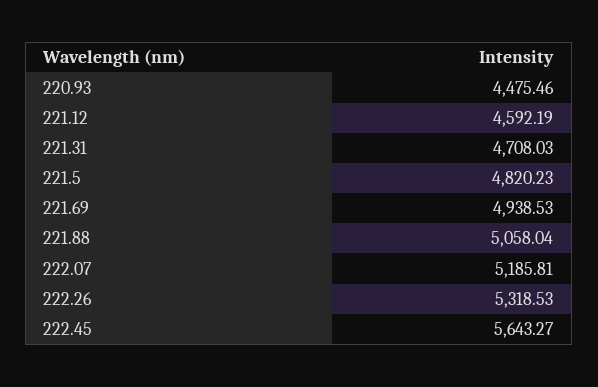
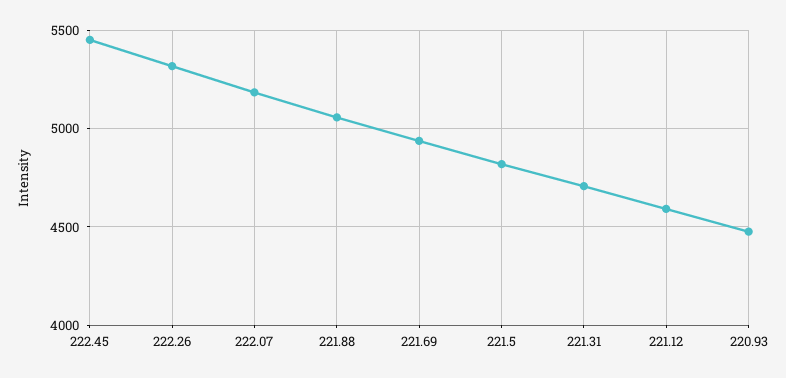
  {
    "220.93": 4475.46,
    "221.12": 4592.19,
    "221.31": 4708.03,
    "221.5": 4820.23,
    "221.69": 4938.53,
    "221.88": 5058.04,
    "222.07": 5185.81,
    "222.26": 5318.53,
-   "222.45": 5643.27
+   "222.45": 5450
  }

